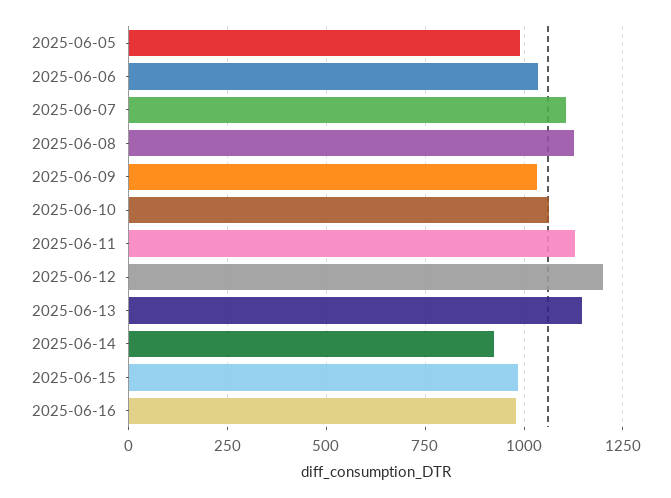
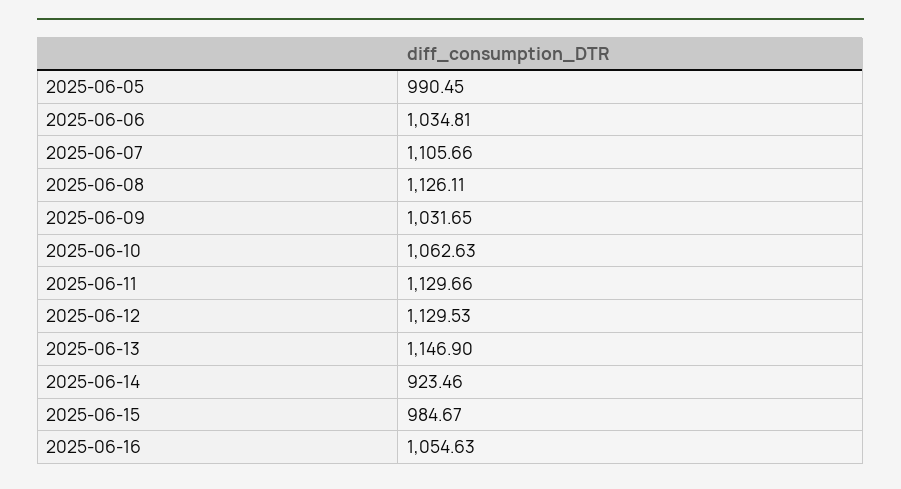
  {
    "2025-06-05": 990.45,
    "2025-06-06": 1034.81,
    "2025-06-07": 1105.66,
    "2025-06-08": 1126.11,
    "2025-06-09": 1031.65,
    "2025-06-10": 1062.63,
    "2025-06-11": 1129.66,
-   "2025-06-12": 1200,
+   "2025-06-12": 1129.53,
    "2025-06-13": 1146.9,
    "2025-06-14": 923.46,
    "2025-06-15": 984.67,
-   "2025-06-16": 975
+   "2025-06-16": 1054.63
  }

